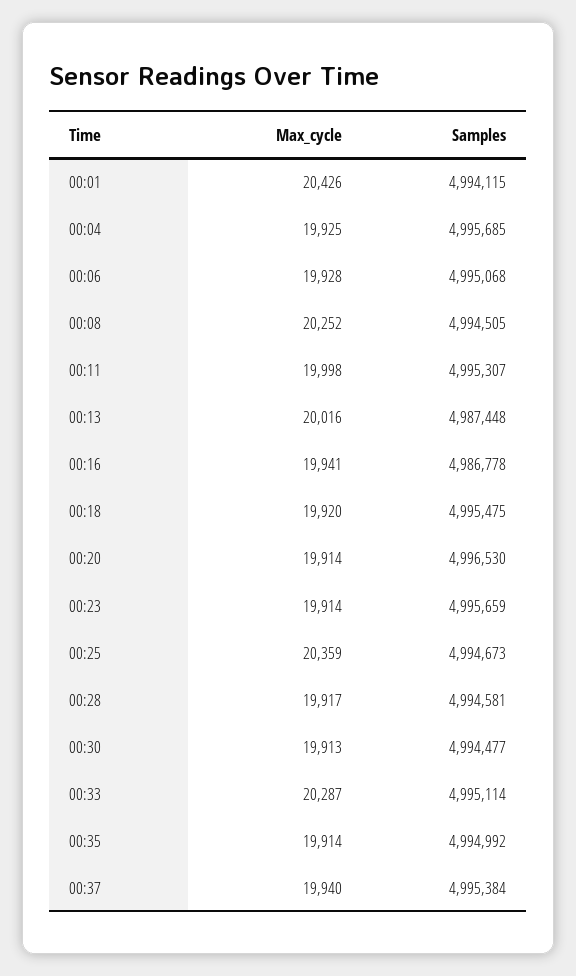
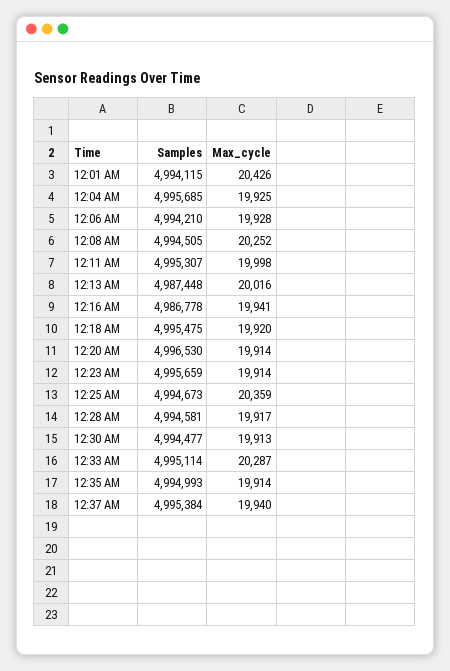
  {
    "Max_cycle": {
      "00:01": 20426,
      "00:04": 19925,
      "00:06": 19928,
      "00:08": 20252,
      "00:11": 19998,
      "00:13": 20016,
      "00:16": 19941,
      "00:18": 19920,
      "00:20": 19914,
      "00:23": 19914,
      "00:25": 20359,
      "00:28": 19917,
      "00:30": 19913,
      "00:33": 20287,
      "00:35": 19914,
      "00:37": 19940
    },
    "Samples": {
      "00:01": 4994115,
      "00:04": 4995685,
-     "00:06": 4995068,
+     "00:06": 4994210,
      "00:08": 4994505,
      "00:11": 4995307,
      "00:13": 4987448,
      "00:16": 4986778,
      "00:18": 4995475,
      "00:20": 4996530,
      "00:23": 4995659,
      "00:25": 4994673,
      "00:28": 4994581,
      "00:30": 4994477,
      "00:33": 4995114,
-     "00:35": 4994992,
+     "00:35": 4994993,
      "00:37": 4995384
    }
  }

